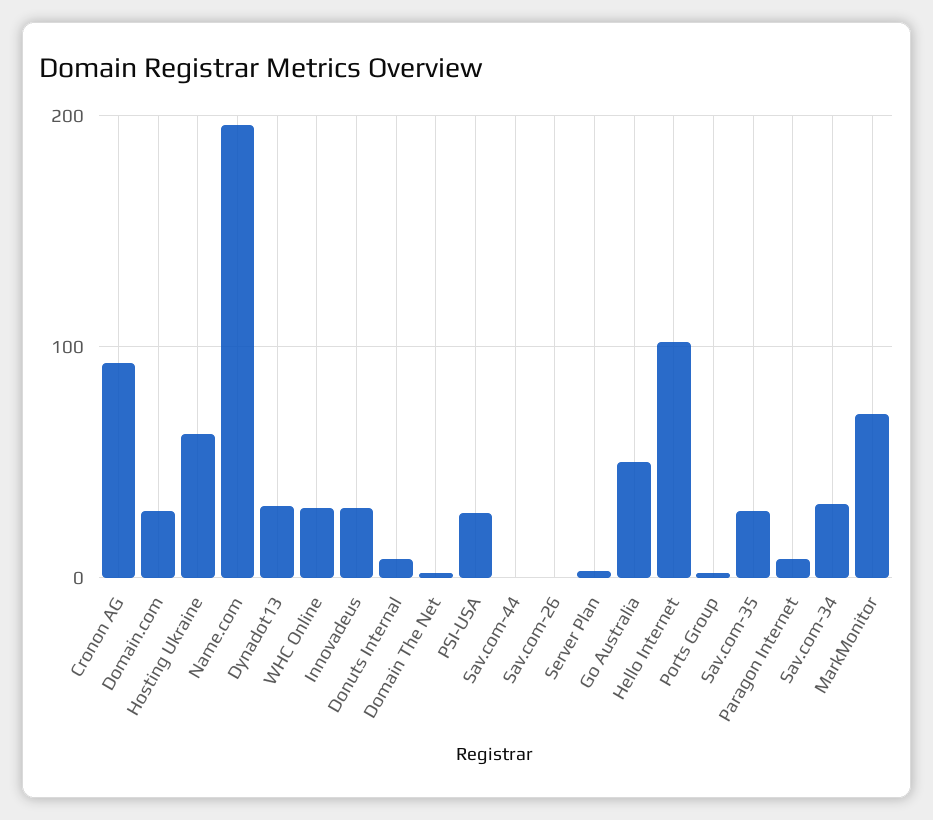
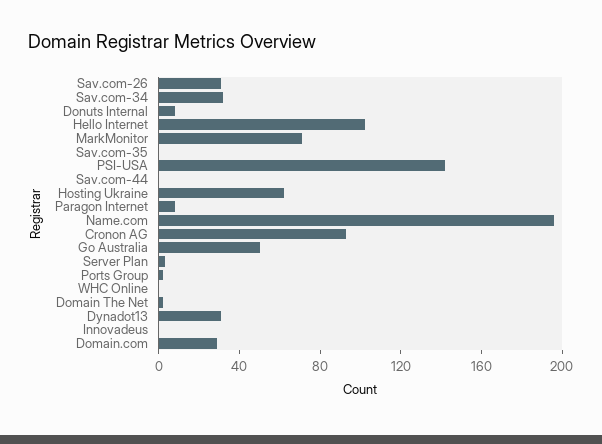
  {
    "Cronon AG": 90,
    "Domain.com": 30,
    "Hosting Ukraine": 60,
    "Name.com": 200,
    "Dynadot13": 30,
-   "WHC Online": 30,
+   "WHC Online": 0,
-   "Innovadeus": 30,
+   "Innovadeus": 0,
    "Donuts Internal": 10,
    "Domain The Net": 0,
-   "PSI-USA": 30,
+   "PSI-USA": 140,
    "Sav.com-44": 0,
-   "Sav.com-26": 0,
+   "Sav.com-26": 30,
    "Server Plan": 0,
    "Go Australia": 50,
    "Hello Internet": 100,
    "Ports Group": 0,
-   "Sav.com-35": 30,
+   "Sav.com-35": 0,
    "Paragon Internet": 10,
    "Sav.com-34": 30,
    "MarkMonitor": 70
  }

